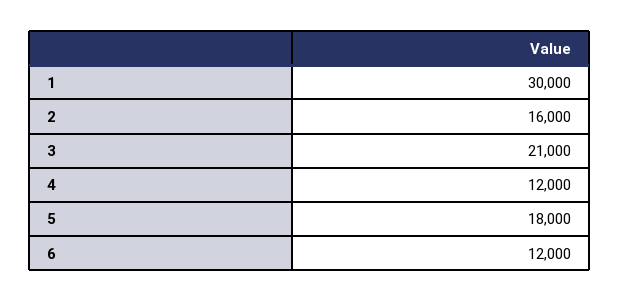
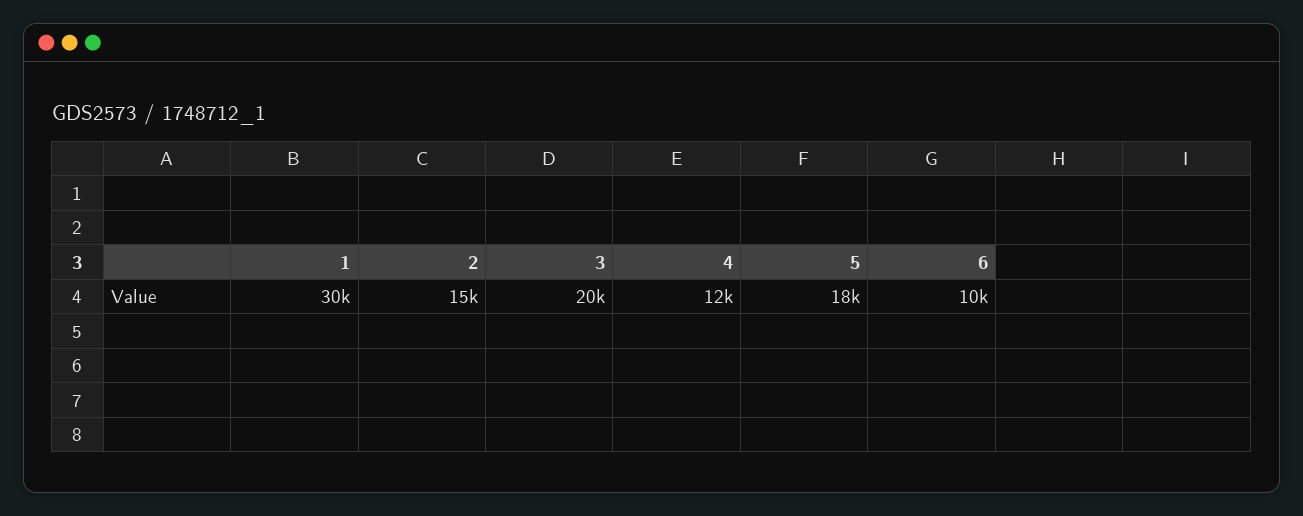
  {
    "1": 30000,
-   "2": 16000,
+   "2": 15000,
-   "3": 21000,
+   "3": 20000,
    "4": 12000,
    "5": 18000,
-   "6": 12000
+   "6": 10000
  }

